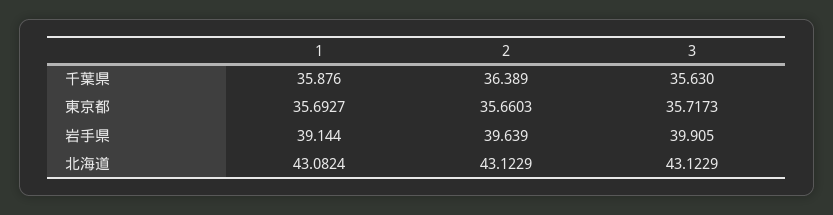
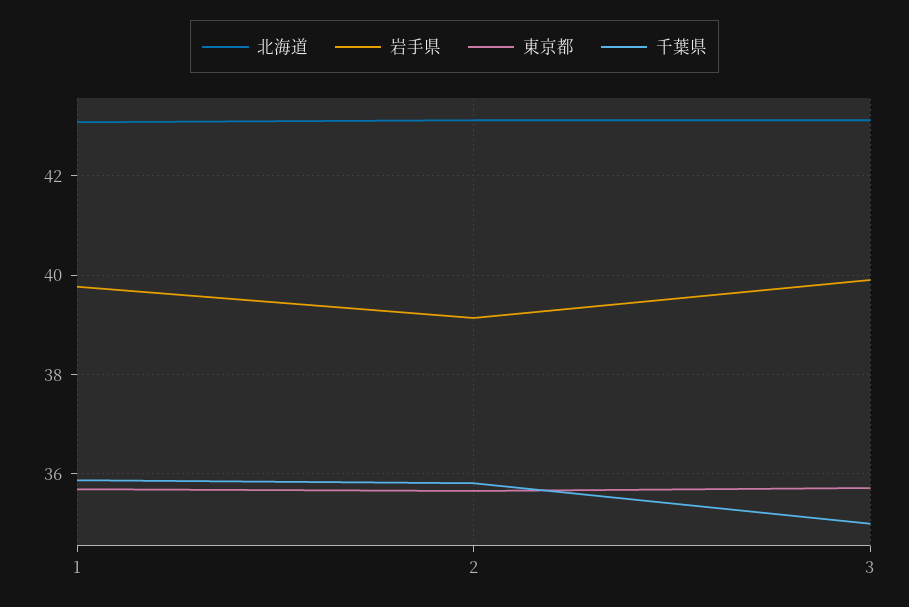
  {
    "千葉県": {
      "1": 35.876,
-     "2": 36.389,
+     "2": 35.8,
-     "3": 35.63
+     "3": 35
    },
    "東京都": {
      "1": 35.6927,
      "2": 35.6603,
      "3": 35.7173
    },
    "岩手県": {
-     "1": 39.144,
+     "1": 39.8,
-     "2": 39.639,
+     "2": 39.2,
      "3": 39.905
    },
    "北海道": {
      "1": 43.0824,
      "2": 43.1229,
      "3": 43.1229
    }
  }

